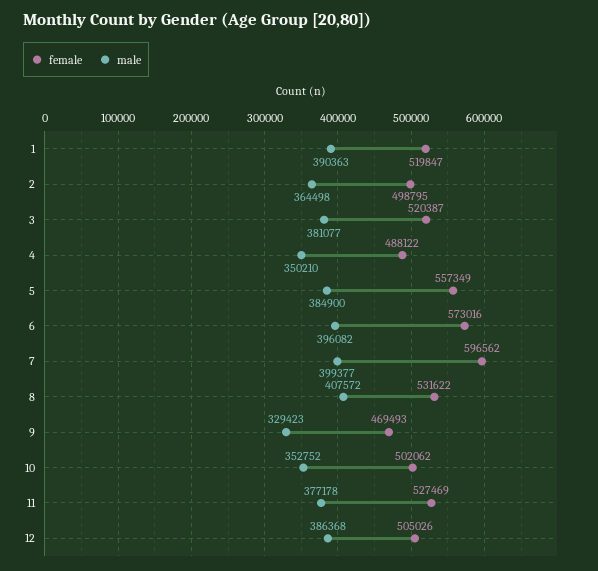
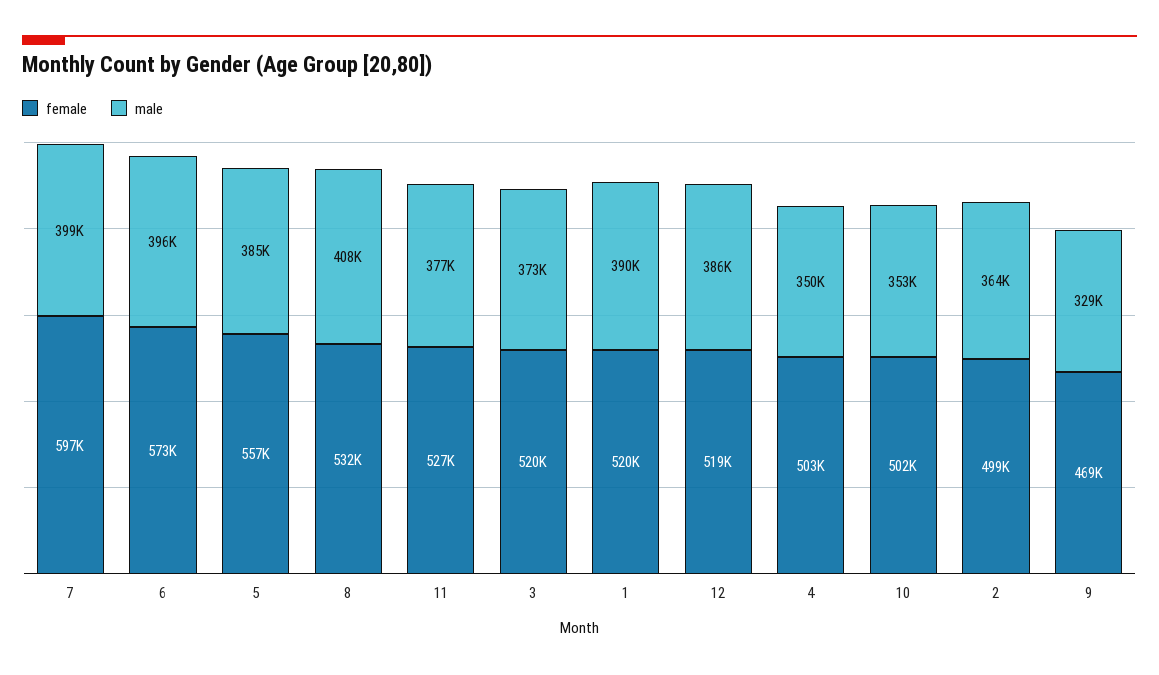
  {
    "female": {
      "1": 519847,
      "2": 498795,
      "3": 520387,
-     "4": 488122,
+     "4": 503000,
      "5": 557349,
      "6": 573016,
      "7": 596562,
      "8": 531622,
      "9": 469493,
      "10": 502062,
      "11": 527469,
-     "12": 505026
+     "12": 519000
    },
    "male": {
      "1": 390363,
      "2": 364498,
-     "3": 381077,
+     "3": 373000,
      "4": 350210,
      "5": 384900,
      "6": 396082,
      "7": 399377,
      "8": 407572,
      "9": 329423,
      "10": 352752,
      "11": 377178,
      "12": 386368
    }
  }

